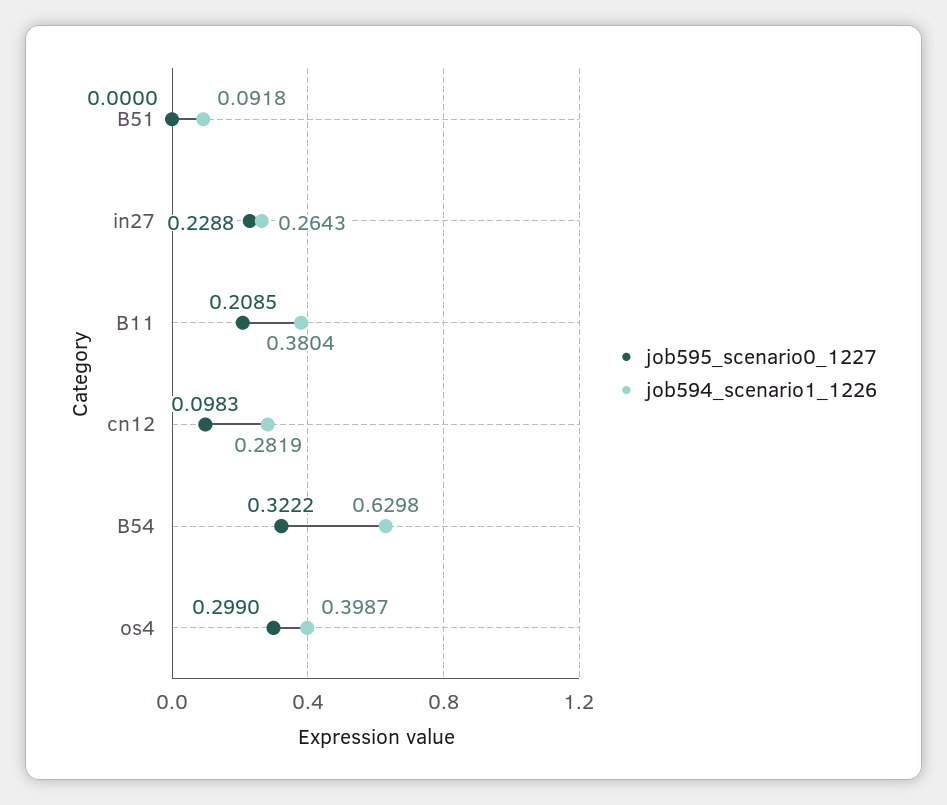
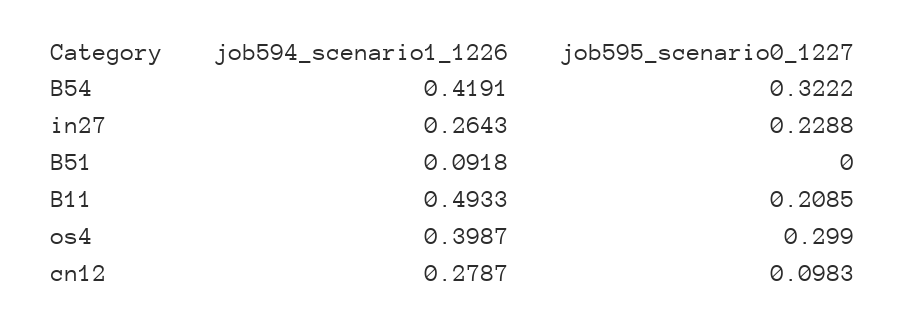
  {
    "job595_scenario0_1227": {
      "B51": 0,
      "in27": 0.2288,
      "B11": 0.2085,
      "cn12": 0.0983,
      "B54": 0.3222,
      "os4": 0.299
    },
    "job594_scenario1_1226": {
      "B51": 0.0918,
      "in27": 0.2643,
-     "B11": 0.3804,
+     "B11": 0.4933,
-     "cn12": 0.2819,
+     "cn12": 0.2787,
-     "B54": 0.6298,
+     "B54": 0.4191,
      "os4": 0.3987
    }
  }

